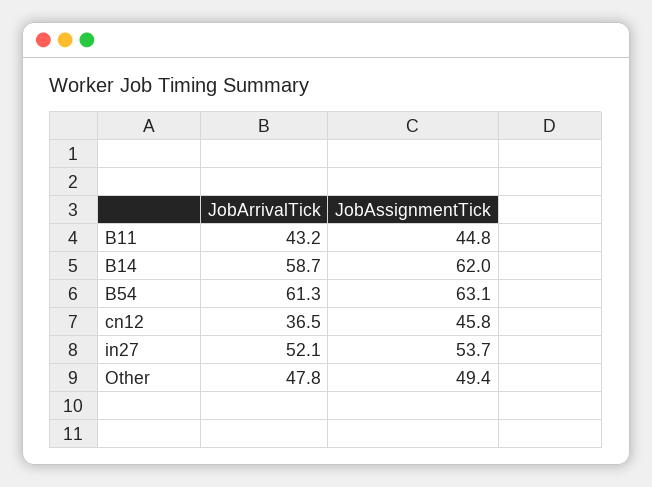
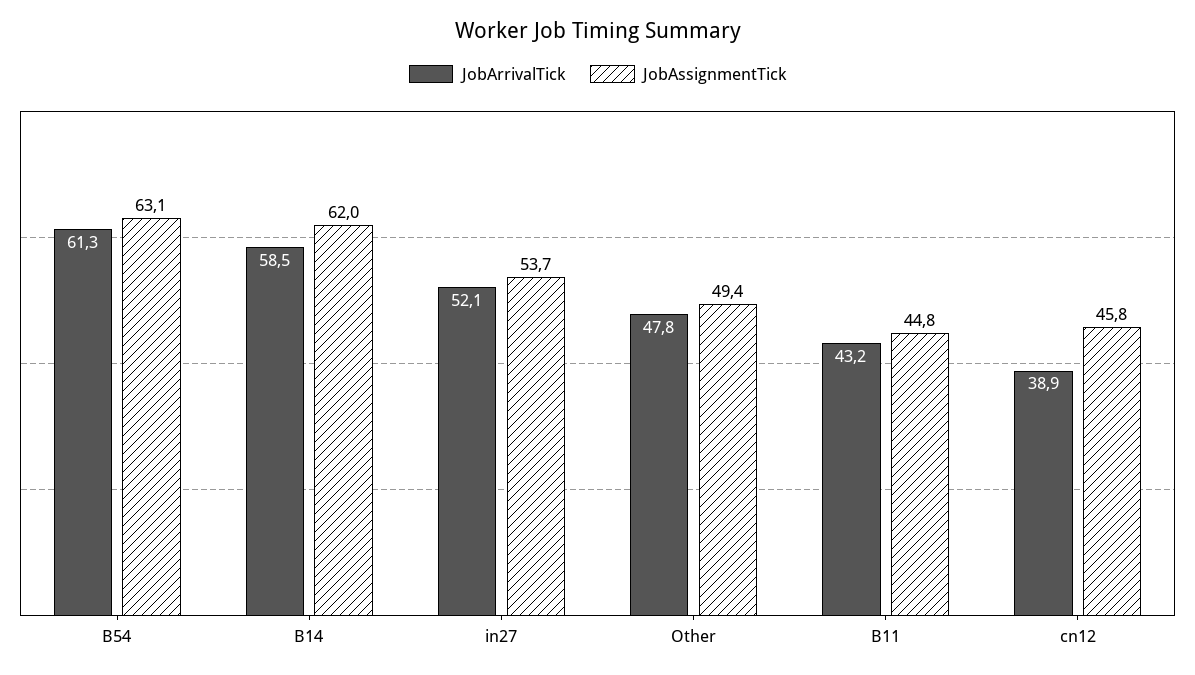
  {
    "JobArrivalTick": {
      "B11": 43.2,
-     "B14": 58.7,
+     "B14": 58.5,
      "B54": 61.3,
-     "cn12": 36.5,
+     "cn12": 38.9,
      "in27": 52.1,
      "Other": 47.8
    },
    "JobAssignmentTick": {
      "B11": 44.8,
      "B14": 62,
      "B54": 63.1,
      "cn12": 45.8,
      "in27": 53.7,
      "Other": 49.4
    }
  }

